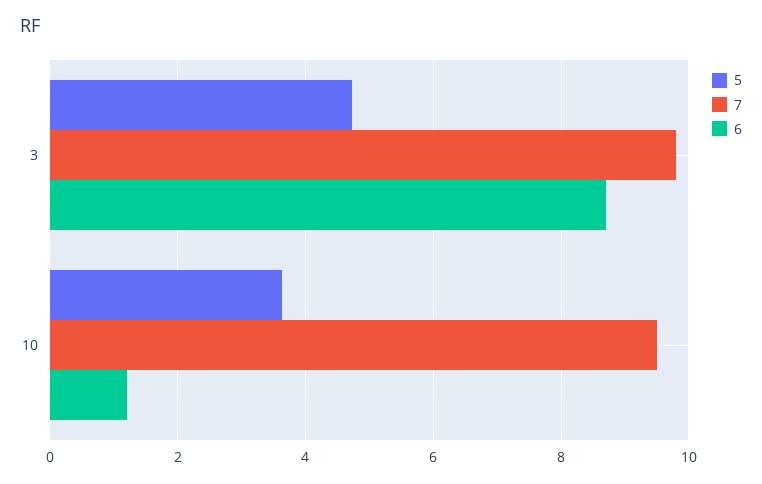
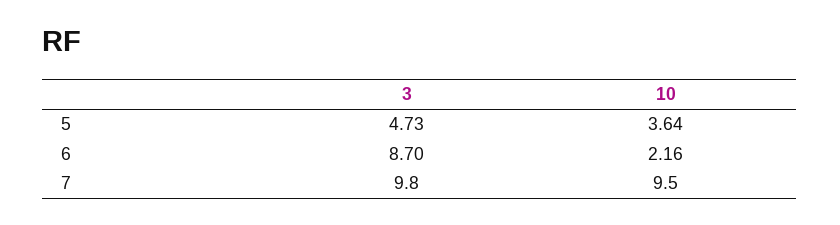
  {
    "5": {
      "3": 4.73,
      "10": 3.64
    },
    "7": {
      "3": 9.8,
      "10": 9.5
    },
    "6": {
      "3": 8.7,
-     "10": 1.2
+     "10": 2.16
    }
  }

